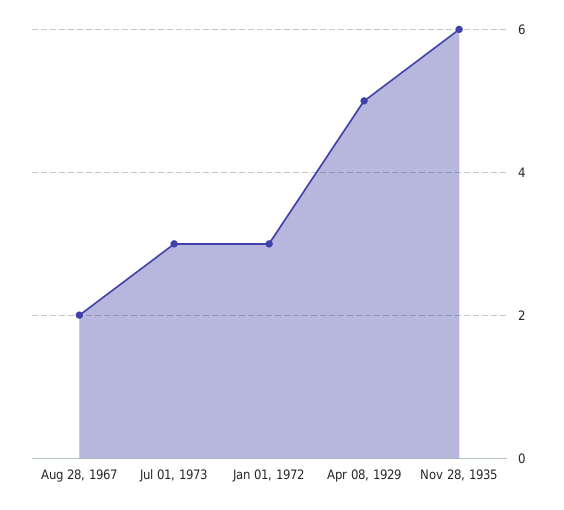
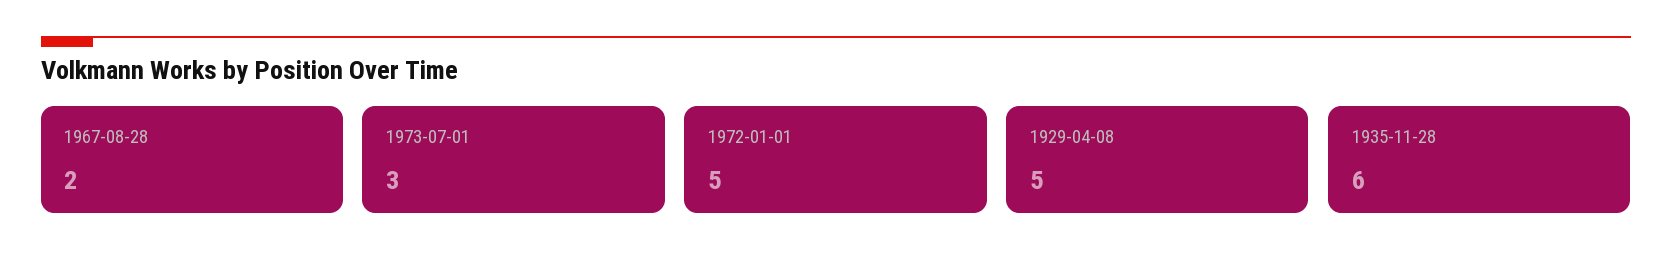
  {
    "Aug 28, 1967": 2,
    "Jul 01, 1973": 3,
-   "Jan 01, 1972": 3,
+   "Jan 01, 1972": 5,
    "Apr 08, 1929": 5,
    "Nov 28, 1935": 6
  }

